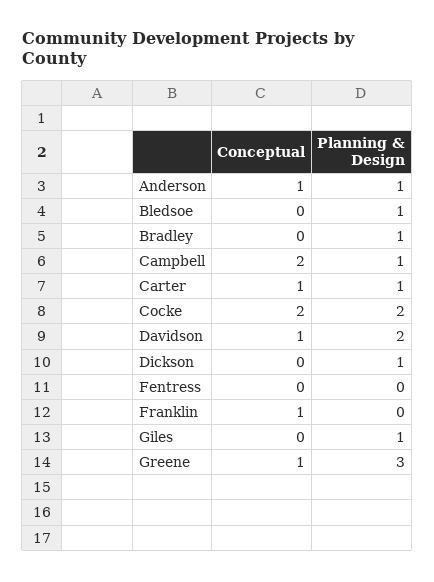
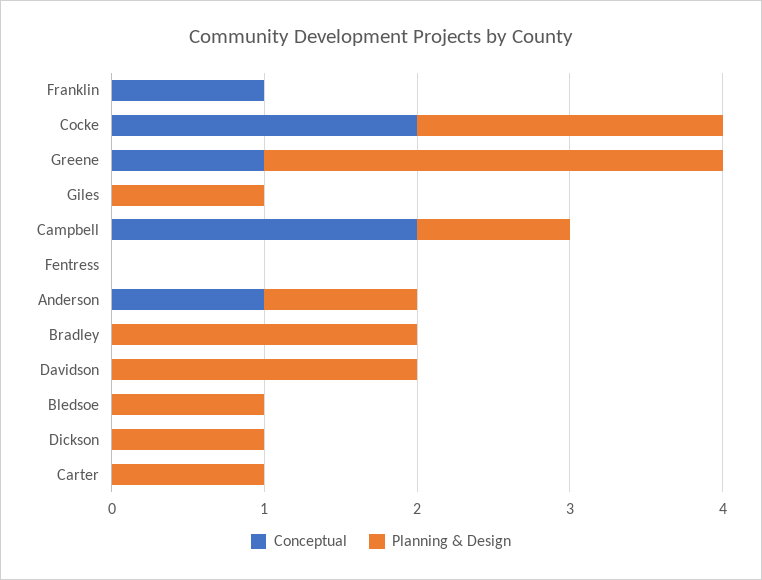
  {
    "Conceptual": {
      "Anderson": 1,
      "Bledsoe": 0,
      "Bradley": 0,
      "Campbell": 2,
-     "Carter": 1,
+     "Carter": 0,
      "Cocke": 2,
-     "Davidson": 1,
+     "Davidson": 0,
      "Dickson": 0,
      "Fentress": 0,
      "Franklin": 1,
      "Giles": 0,
      "Greene": 1
    },
    "Planning & Design": {
      "Anderson": 1,
      "Bledsoe": 1,
-     "Bradley": 1,
+     "Bradley": 2,
      "Campbell": 1,
      "Carter": 1,
      "Cocke": 2,
      "Davidson": 2,
      "Dickson": 1,
      "Fentress": 0,
      "Franklin": 0,
      "Giles": 1,
      "Greene": 3
    }
  }

